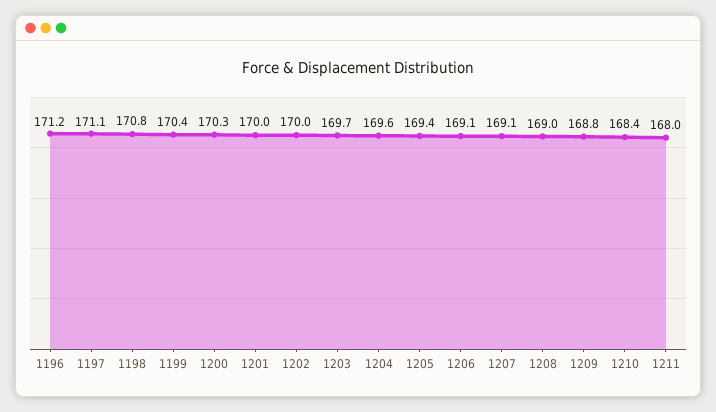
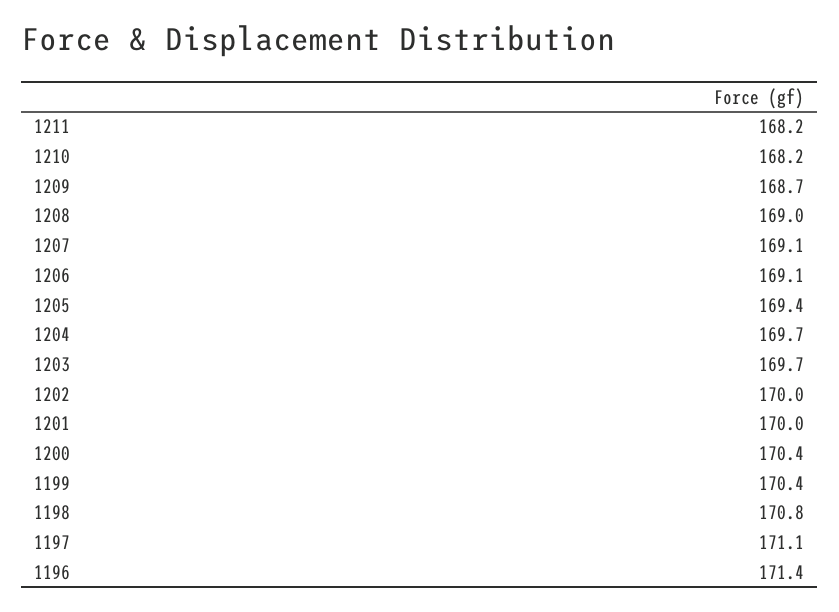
  {
-   "1196": 171.2,
+   "1196": 171.4,
    "1197": 171.1,
    "1198": 170.8,
    "1199": 170.4,
-   "1200": 170.3,
+   "1200": 170.4,
    "1201": 170,
    "1202": 170,
    "1203": 169.7,
-   "1204": 169.6,
+   "1204": 169.7,
    "1205": 169.4,
    "1206": 169.1,
    "1207": 169.1,
    "1208": 169,
-   "1209": 168.8,
+   "1209": 168.7,
-   "1210": 168.4,
+   "1210": 168.2,
-   "1211": 168
+   "1211": 168.2
  }

